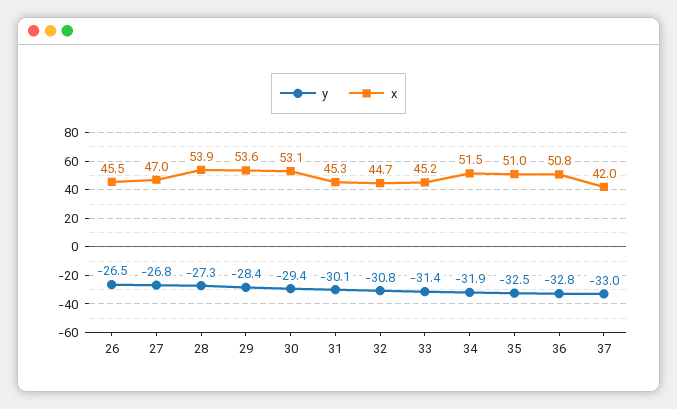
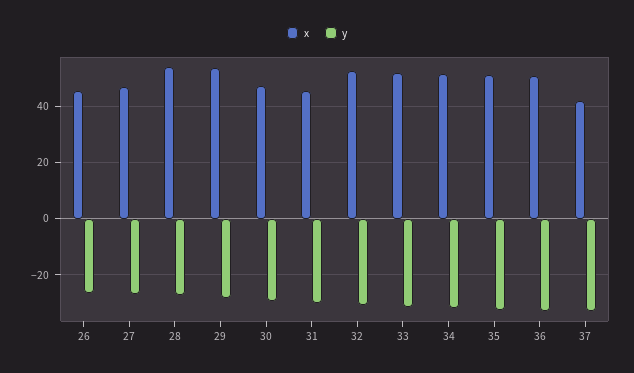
  {
    "y": {
      "26": -26.5,
      "27": -26.8,
      "28": -27.3,
      "29": -28.4,
      "30": -29.4,
      "31": -30.1,
      "32": -30.8,
      "33": -31.4,
      "34": -31.9,
      "35": -32.5,
      "36": -32.8,
      "37": -33
    },
    "x": {
      "26": 45.5,
      "27": 47,
      "28": 53.9,
      "29": 53.6,
-     "30": 53.1,
+     "30": 47.5,
      "31": 45.3,
-     "32": 44.7,
+     "32": 52.5,
-     "33": 45.2,
+     "33": 52.5,
      "34": 51.5,
      "35": 51,
      "36": 50.8,
      "37": 42
    }
  }

